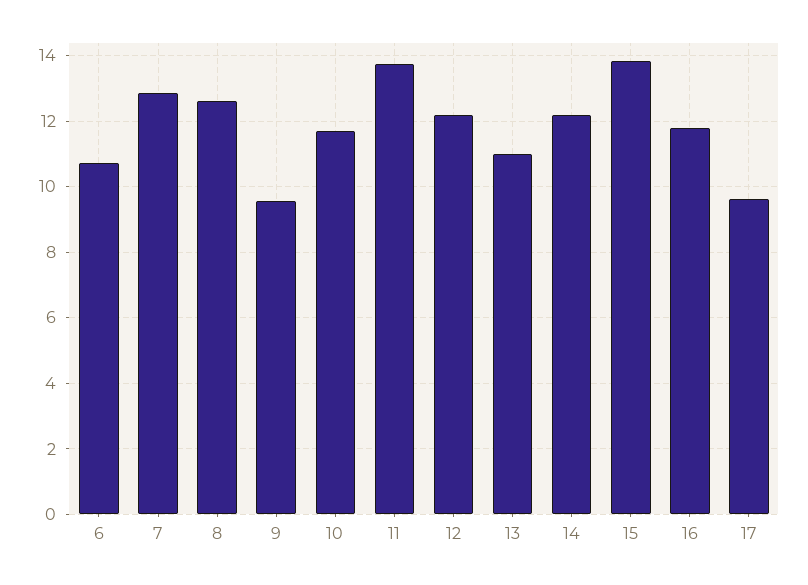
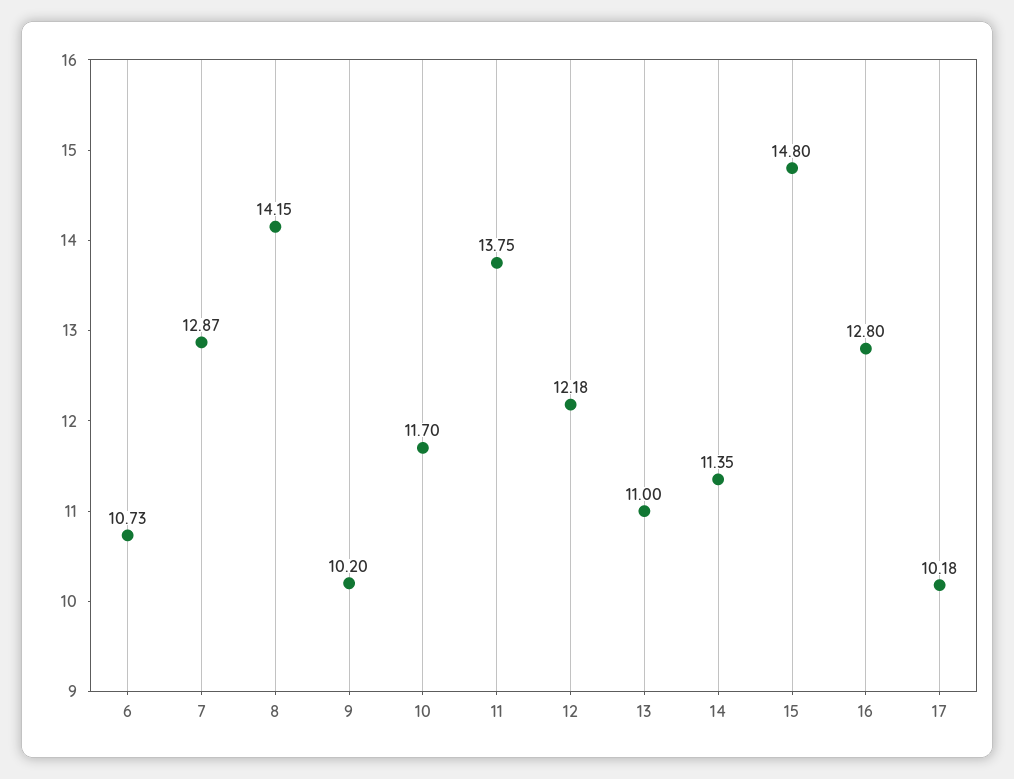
  {
    "6": 10.73,
    "7": 12.87,
-   "8": 12.6,
+   "8": 14.15,
-   "9": 9.6,
+   "9": 10.2,
    "10": 11.7,
    "11": 13.75,
    "12": 12.18,
    "13": 11,
-   "14": 12.2,
+   "14": 11.35,
-   "15": 13.8,
+   "15": 14.8,
-   "16": 11.8,
+   "16": 12.8,
-   "17": 9.6
+   "17": 10.18
  }

